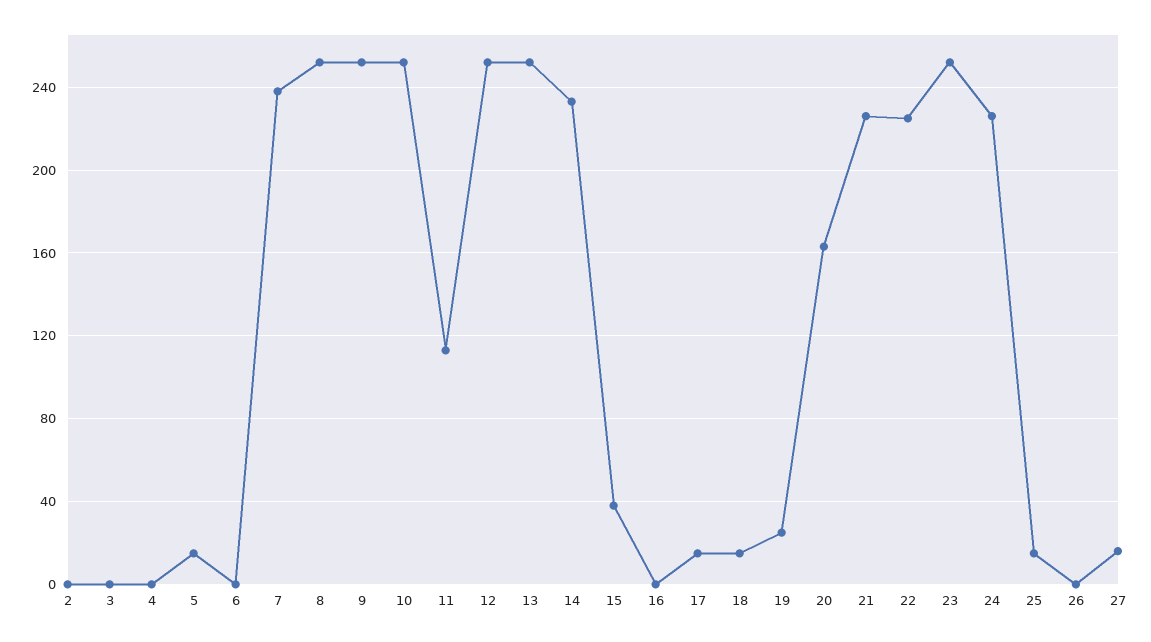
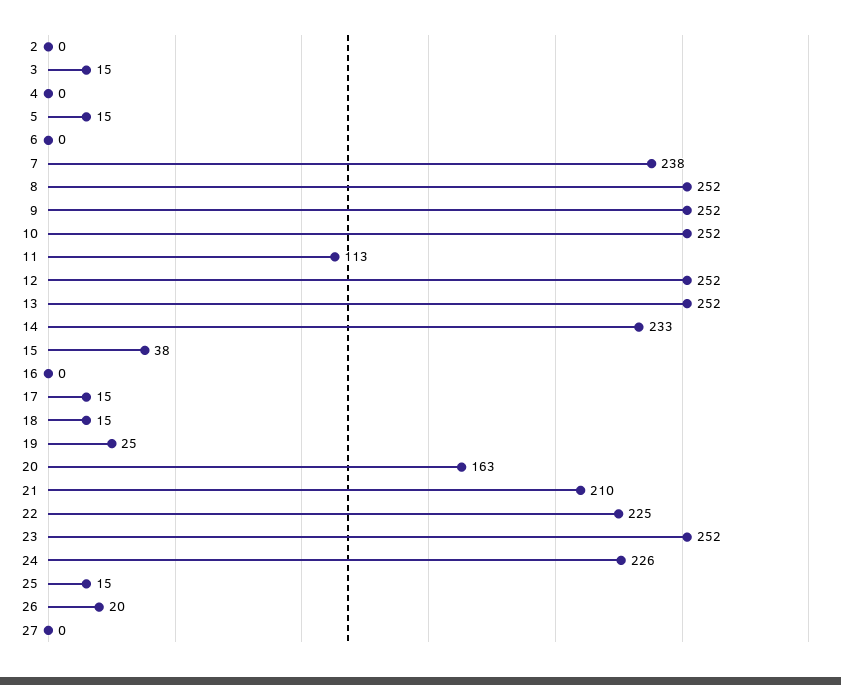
  {
    "2": 0,
-   "3": 0,
+   "3": 15,
    "4": 0,
    "5": 15,
    "6": 0,
    "7": 238,
    "8": 252,
    "9": 252,
    "10": 252,
    "11": 113,
    "12": 252,
    "13": 252,
    "14": 233,
    "15": 38,
    "16": 0,
    "17": 15,
    "18": 15,
    "19": 25,
    "20": 163,
-   "21": 225,
+   "21": 210,
    "22": 225,
    "23": 252,
    "24": 226,
    "25": 15,
-   "26": 0,
+   "26": 20,
-   "27": 15
+   "27": 0
  }

